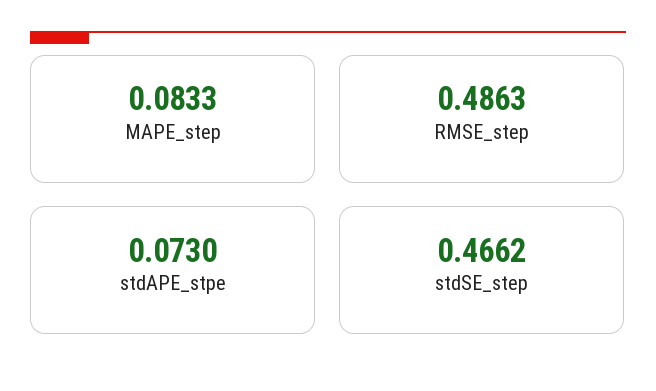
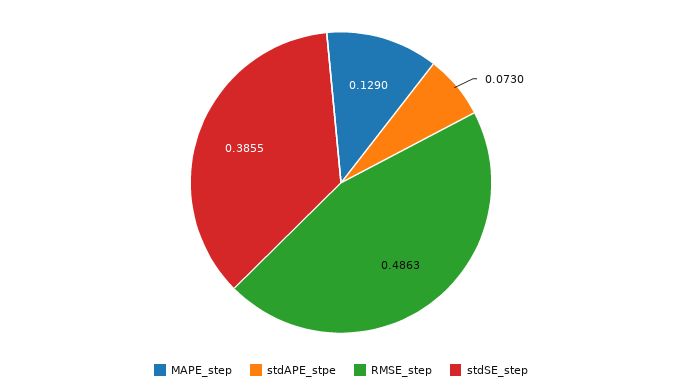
  {
-   "MAPE_step": 0.0833,
+   "MAPE_step": 0.129,
    "RMSE_step": 0.4863,
    "stdAPE_stpe": 0.073,
-   "stdSE_step": 0.4662
+   "stdSE_step": 0.3855
  }

